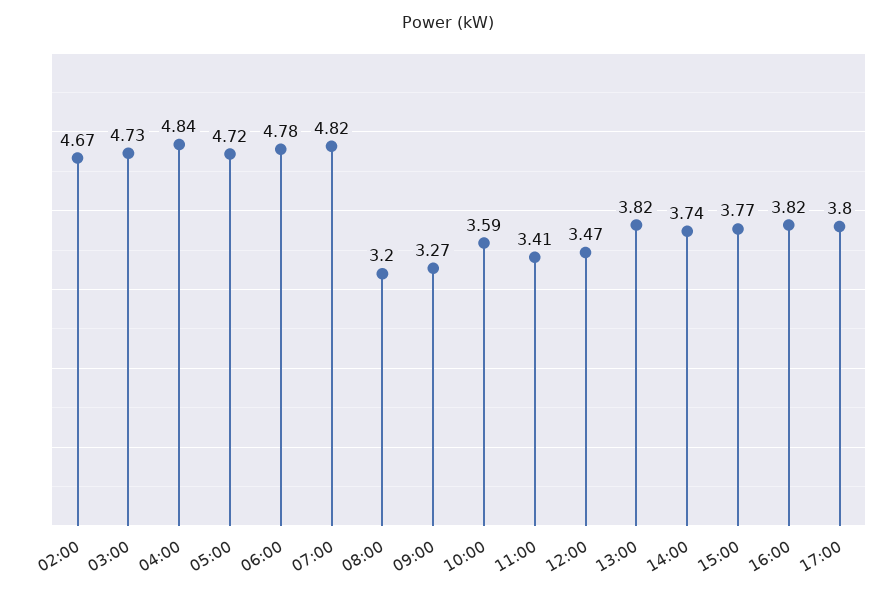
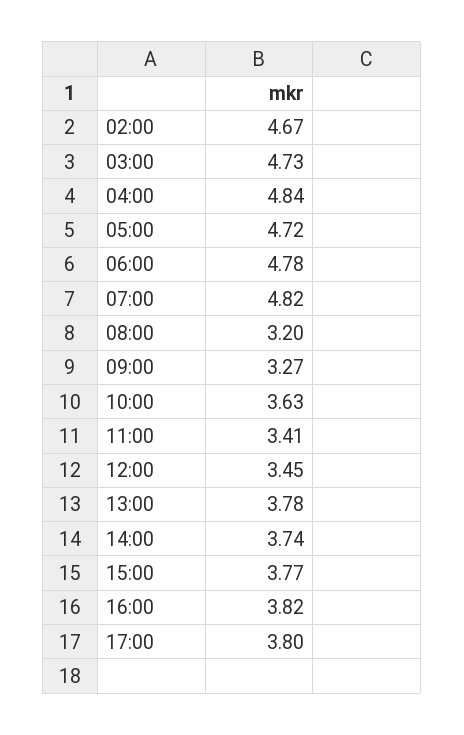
  {
    "02:00": 4.67,
    "03:00": 4.73,
    "04:00": 4.84,
    "05:00": 4.72,
    "06:00": 4.78,
    "07:00": 4.82,
    "08:00": 3.2,
    "09:00": 3.27,
-   "10:00": 3.59,
+   "10:00": 3.63,
    "11:00": 3.41,
-   "12:00": 3.47,
+   "12:00": 3.45,
-   "13:00": 3.82,
+   "13:00": 3.78,
    "14:00": 3.74,
    "15:00": 3.77,
    "16:00": 3.82,
    "17:00": 3.8
  }

